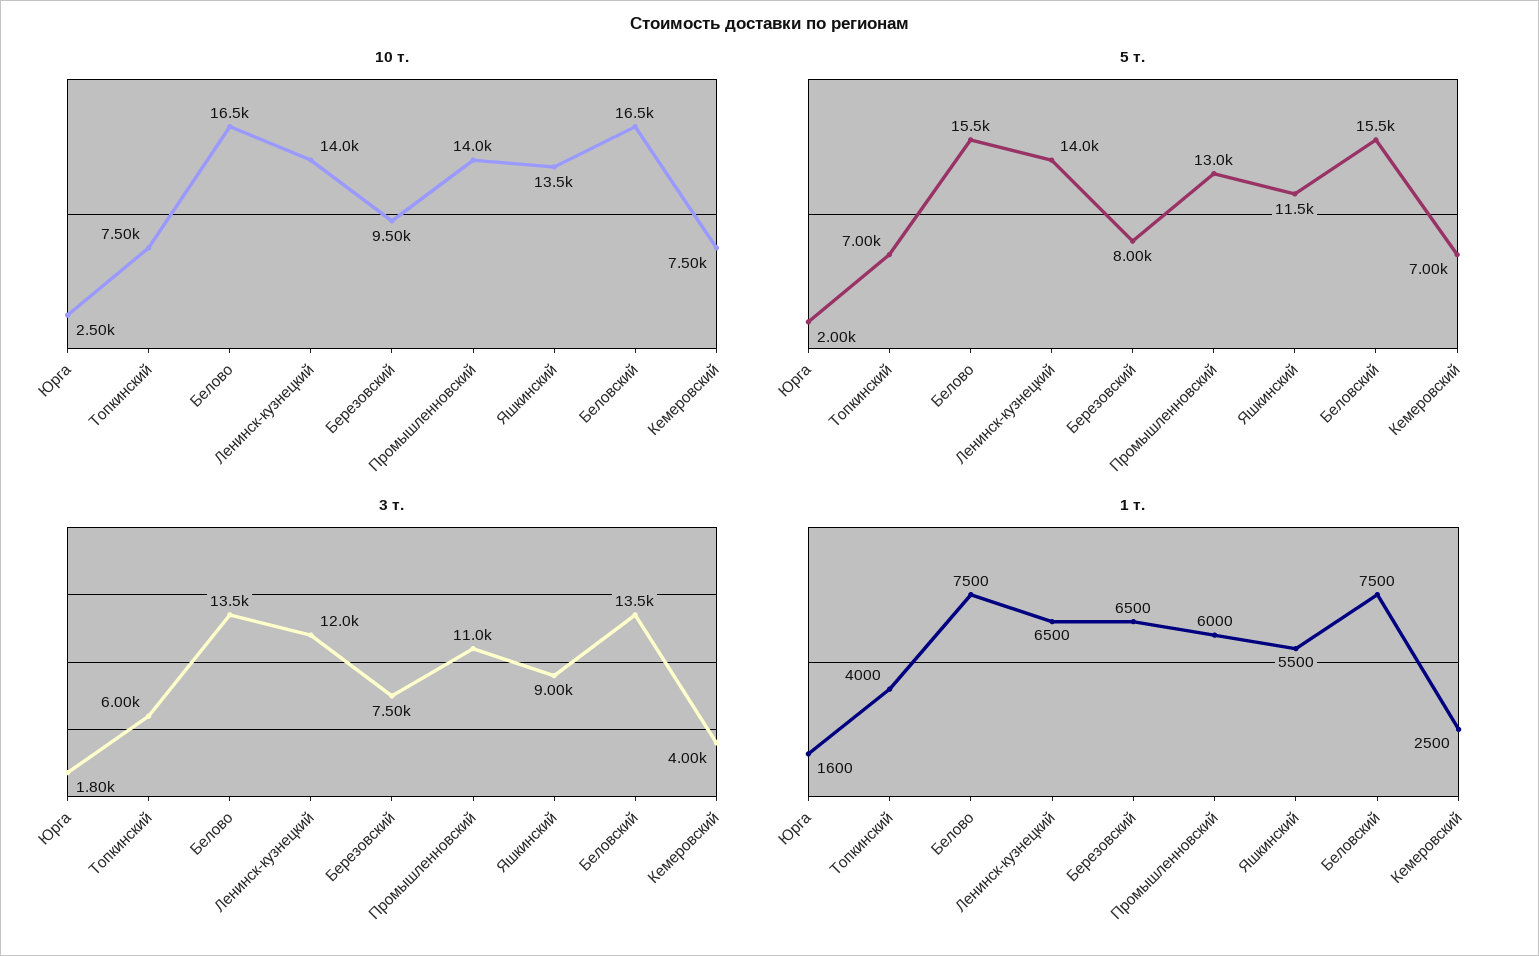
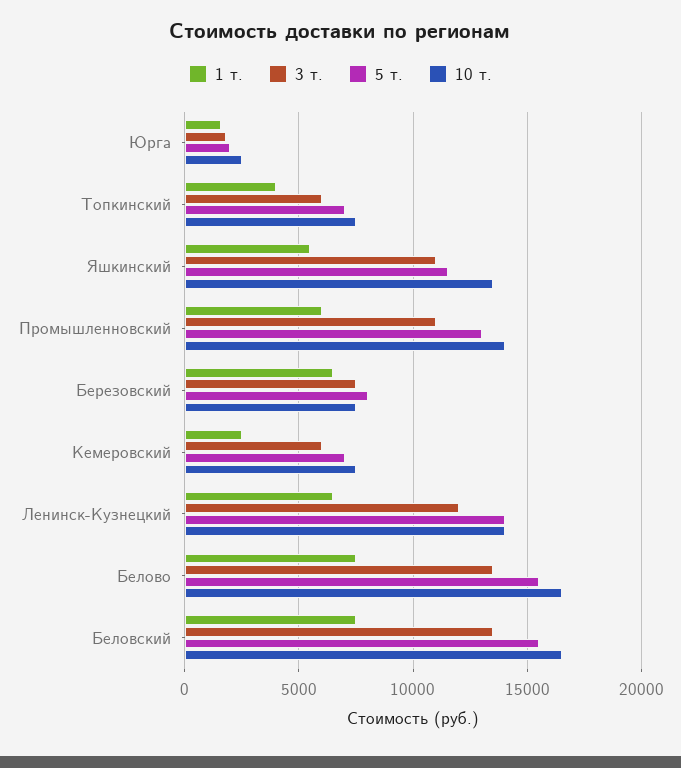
  {
    "10 т.": {
      "Юрга": 2500,
      "Топкинский": 7500,
      "Белово": 16500,
      "Ленинск-кузнецкий": 14000,
-     "Березовский": 9500,
+     "Березовский": 7500,
      "Промышленновский": 14000,
      "Яшкинский": 13500,
      "Беловский": 16500,
      "Кемеровский": 7500
    },
    "5 т.": {
      "Юрга": 2000,
      "Топкинский": 7000,
      "Белово": 15500,
      "Ленинск-кузнецкий": 14000,
      "Березовский": 8000,
      "Промышленновский": 13000,
      "Яшкинский": 11500,
      "Беловский": 15500,
      "Кемеровский": 7000
    },
    "3 т.": {
      "Юрга": 1800,
      "Топкинский": 6000,
      "Белово": 13500,
      "Ленинск-кузнецкий": 12000,
      "Березовский": 7500,
      "Промышленновский": 11000,
-     "Яшкинский": 9000,
+     "Яшкинский": 11000,
      "Беловский": 13500,
-     "Кемеровский": 4000
+     "Кемеровский": 6000
    },
    "1 т.": {
      "Юрга": 1600,
      "Топкинский": 4000,
      "Белово": 7500,
      "Ленинск-кузнецкий": 6500,
      "Березовский": 6500,
      "Промышленновский": 6000,
      "Яшкинский": 5500,
      "Беловский": 7500,
      "Кемеровский": 2500
    }
  }

